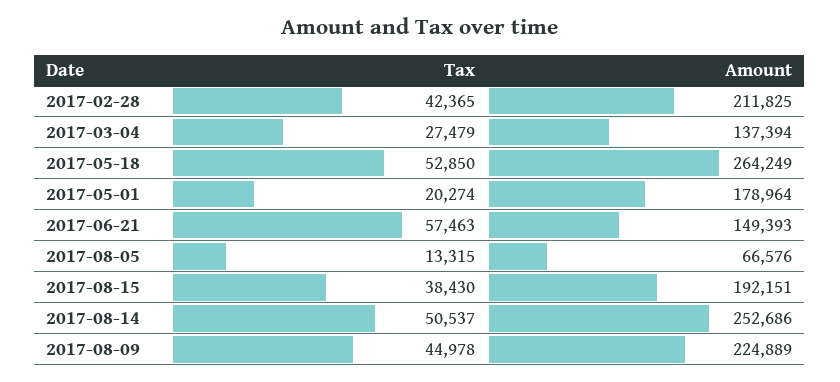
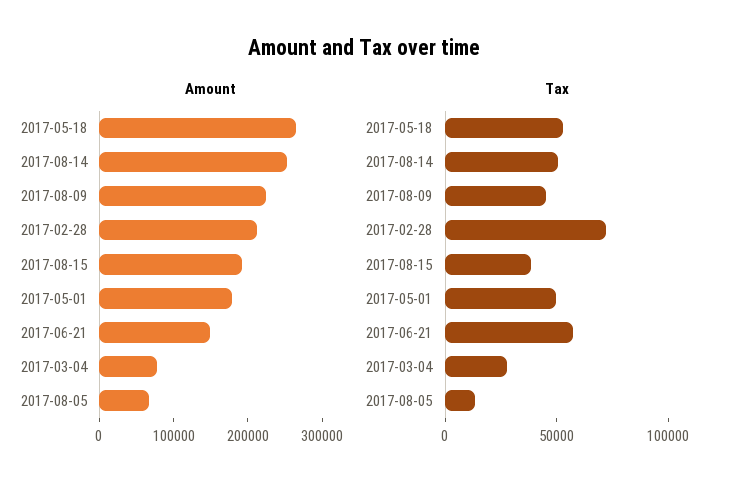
  {
    "Tax": {
-     "2017-02-28": 42365,
+     "2017-02-28": 70000,
      "2017-03-04": 27479,
      "2017-05-18": 52850,
-     "2017-05-01": 20274,
+     "2017-05-01": 50000,
      "2017-06-21": 57463,
      "2017-08-05": 13315,
      "2017-08-15": 38430,
      "2017-08-14": 50537,
      "2017-08-09": 44978
    },
    "Amount": {
      "2017-02-28": 211825,
-     "2017-03-04": 137394,
+     "2017-03-04": 80000,
      "2017-05-18": 264249,
      "2017-05-01": 178964,
      "2017-06-21": 149393,
      "2017-08-05": 66576,
      "2017-08-15": 192151,
      "2017-08-14": 252686,
      "2017-08-09": 224889
    }
  }

